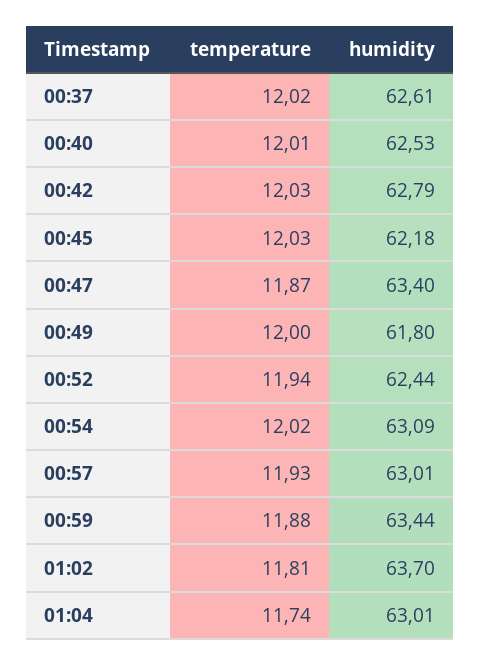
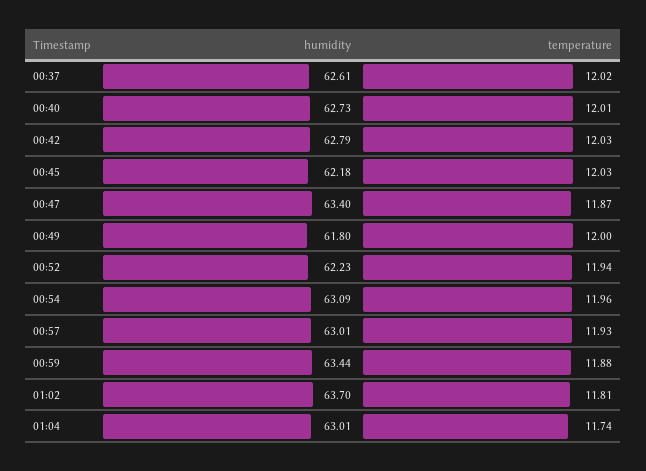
  {
    "temperature": {
      "00:37": 12.02,
      "00:40": 12.01,
      "00:42": 12.03,
      "00:45": 12.03,
      "00:47": 11.87,
      "00:49": 12,
      "00:52": 11.94,
-     "00:54": 12.02,
+     "00:54": 11.96,
      "00:57": 11.93,
      "00:59": 11.88,
      "01:02": 11.81,
      "01:04": 11.74
    },
    "humidity": {
      "00:37": 62.61,
-     "00:40": 62.53,
+     "00:40": 62.73,
      "00:42": 62.79,
      "00:45": 62.18,
      "00:47": 63.4,
      "00:49": 61.8,
-     "00:52": 62.44,
+     "00:52": 62.23,
      "00:54": 63.09,
      "00:57": 63.01,
      "00:59": 63.44,
      "01:02": 63.7,
      "01:04": 63.01
    }
  }

